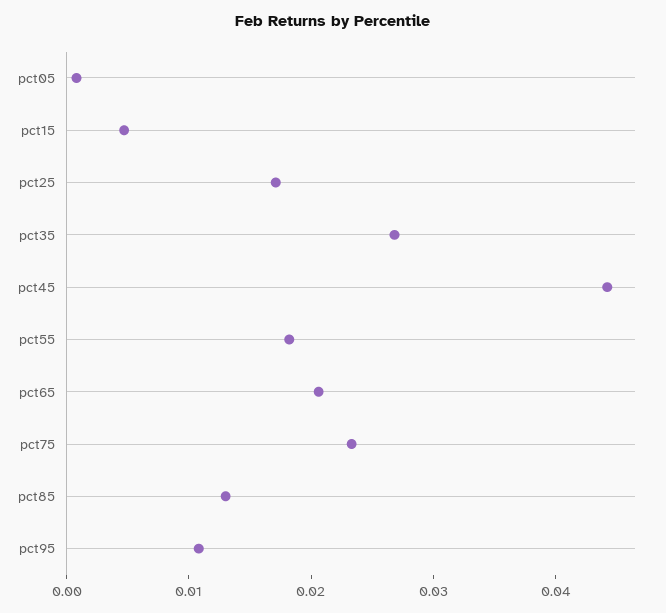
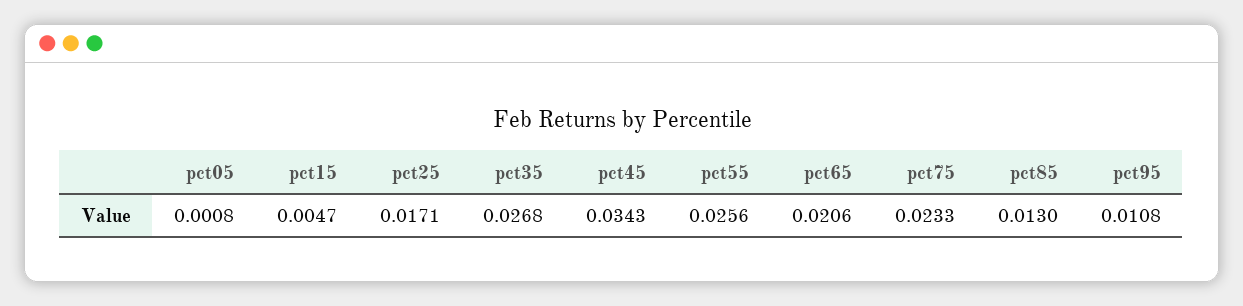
  {
    "pct05": 0.0008,
    "pct15": 0.0047,
    "pct25": 0.0171,
    "pct35": 0.0268,
-   "pct45": 0.044,
+   "pct45": 0.0343,
-   "pct55": 0.018,
+   "pct55": 0.0256,
    "pct65": 0.0206,
    "pct75": 0.0233,
    "pct85": 0.013,
    "pct95": 0.0108
  }

